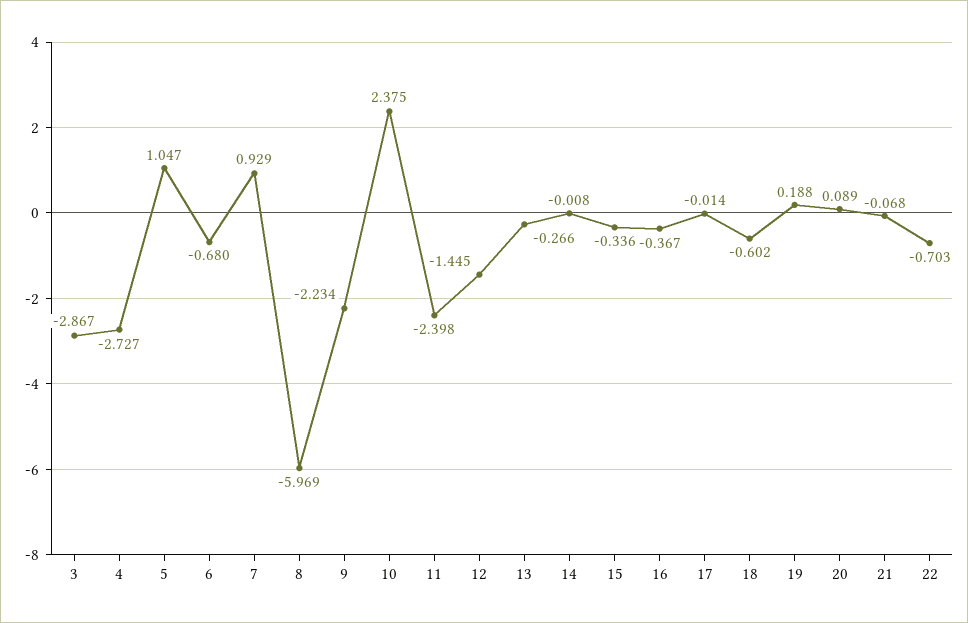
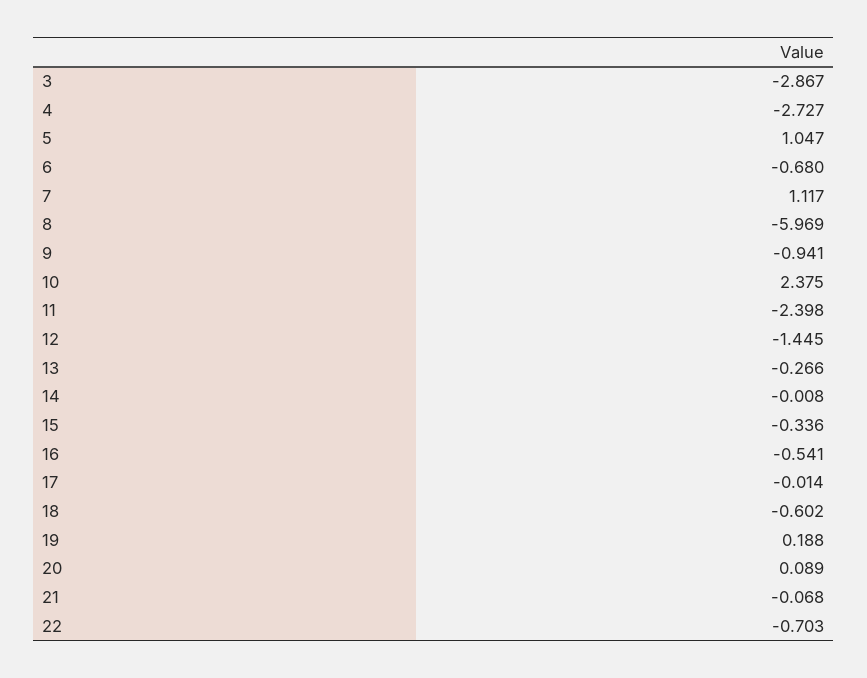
  {
    "3": -2.867,
    "4": -2.727,
    "5": 1.047,
    "6": -0.68,
-   "7": 0.929,
+   "7": 1.117,
    "8": -5.969,
-   "9": -2.234,
+   "9": -0.941,
    "10": 2.375,
    "11": -2.398,
    "12": -1.445,
    "13": -0.266,
    "14": -0.008,
    "15": -0.336,
-   "16": -0.367,
+   "16": -0.541,
    "17": -0.014,
    "18": -0.602,
    "19": 0.188,
    "20": 0.089,
    "21": -0.068,
    "22": -0.703
  }

